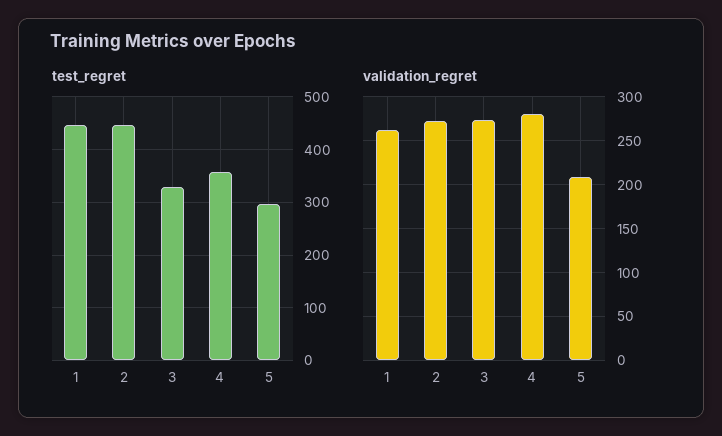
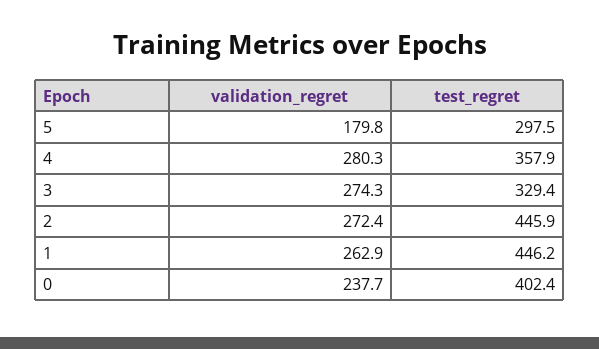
  {
    "test_regret": {
      "1": 446.2,
      "2": 445.9,
      "3": 329.4,
      "4": 357.9,
-     "5": 297.5
+     "5": 297.5,
+     "0": 402.4
    },
    "validation_regret": {
      "1": 262.9,
      "2": 272.4,
      "3": 274.3,
      "4": 280.3,
-     "5": 210
+     "5": 179.8,
+     "0": 237.7
    }
  }

